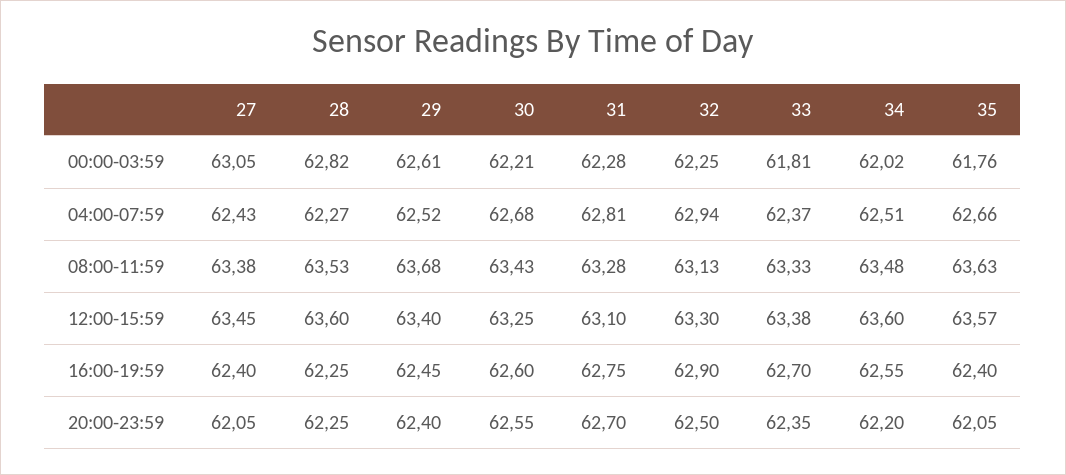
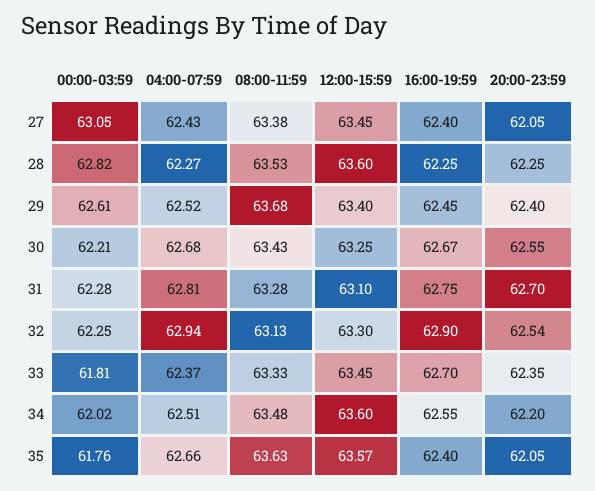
  {
    "27": {
      "00:00-03:59": 63.05,
      "04:00-07:59": 62.43,
      "08:00-11:59": 63.38,
      "12:00-15:59": 63.45,
      "16:00-19:59": 62.4,
      "20:00-23:59": 62.05
    },
    "28": {
      "00:00-03:59": 62.82,
      "04:00-07:59": 62.27,
      "08:00-11:59": 63.53,
      "12:00-15:59": 63.6,
      "16:00-19:59": 62.25,
      "20:00-23:59": 62.25
    },
    "29": {
      "00:00-03:59": 62.61,
      "04:00-07:59": 62.52,
      "08:00-11:59": 63.68,
      "12:00-15:59": 63.4,
      "16:00-19:59": 62.45,
      "20:00-23:59": 62.4
    },
    "30": {
      "00:00-03:59": 62.21,
      "04:00-07:59": 62.68,
      "08:00-11:59": 63.43,
      "12:00-15:59": 63.25,
-     "16:00-19:59": 62.6,
+     "16:00-19:59": 62.67,
      "20:00-23:59": 62.55
    },
    "31": {
      "00:00-03:59": 62.28,
      "04:00-07:59": 62.81,
      "08:00-11:59": 63.28,
      "12:00-15:59": 63.1,
      "16:00-19:59": 62.75,
      "20:00-23:59": 62.7
    },
    "32": {
      "00:00-03:59": 62.25,
      "04:00-07:59": 62.94,
      "08:00-11:59": 63.13,
      "12:00-15:59": 63.3,
      "16:00-19:59": 62.9,
-     "20:00-23:59": 62.5
+     "20:00-23:59": 62.54
    },
    "33": {
      "00:00-03:59": 61.81,
      "04:00-07:59": 62.37,
      "08:00-11:59": 63.33,
-     "12:00-15:59": 63.38,
+     "12:00-15:59": 63.45,
      "16:00-19:59": 62.7,
      "20:00-23:59": 62.35
    },
    "34": {
      "00:00-03:59": 62.02,
      "04:00-07:59": 62.51,
      "08:00-11:59": 63.48,
      "12:00-15:59": 63.6,
      "16:00-19:59": 62.55,
      "20:00-23:59": 62.2
    },
    "35": {
      "00:00-03:59": 61.76,
      "04:00-07:59": 62.66,
      "08:00-11:59": 63.63,
      "12:00-15:59": 63.57,
      "16:00-19:59": 62.4,
      "20:00-23:59": 62.05
    }
  }

